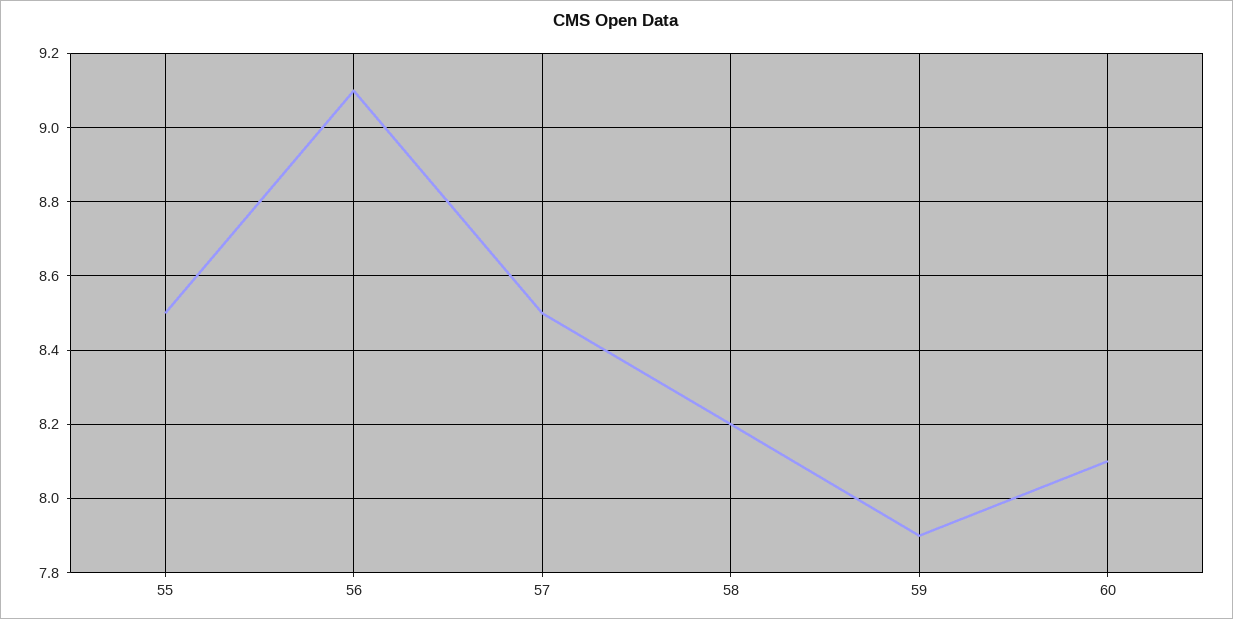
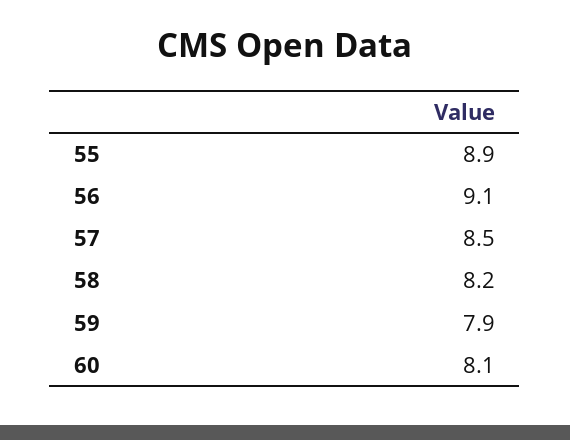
  {
-   "55": 8.5,
+   "55": 8.9,
    "56": 9.1,
    "57": 8.5,
    "58": 8.2,
    "59": 7.9,
    "60": 8.1
  }

